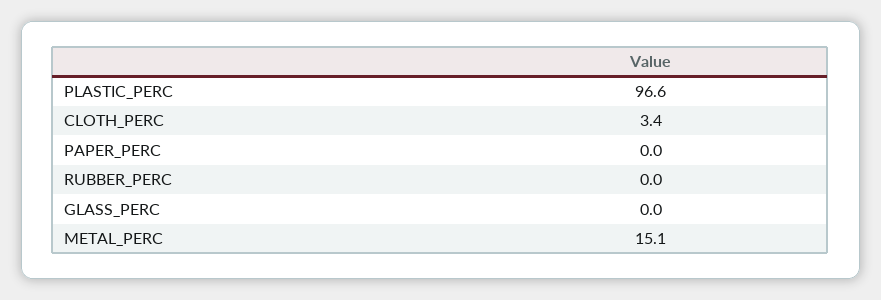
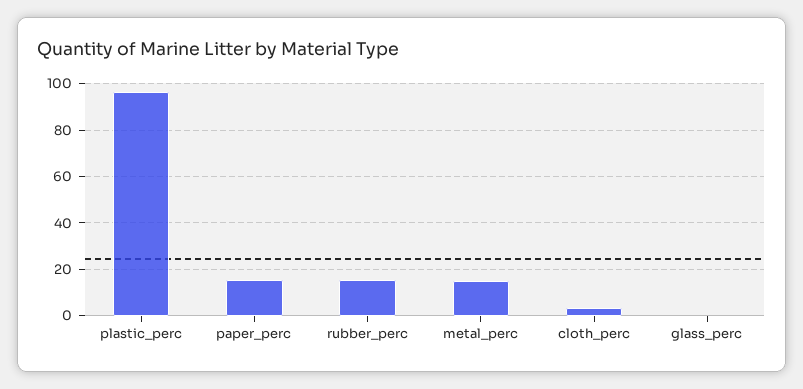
  {
    "PLASTIC_PERC": 96.6,
    "CLOTH_PERC": 3.4,
-   "PAPER_PERC": 0,
+   "PAPER_PERC": 15,
-   "RUBBER_PERC": 0,
+   "RUBBER_PERC": 15,
    "GLASS_PERC": 0,
    "METAL_PERC": 15.1
  }

